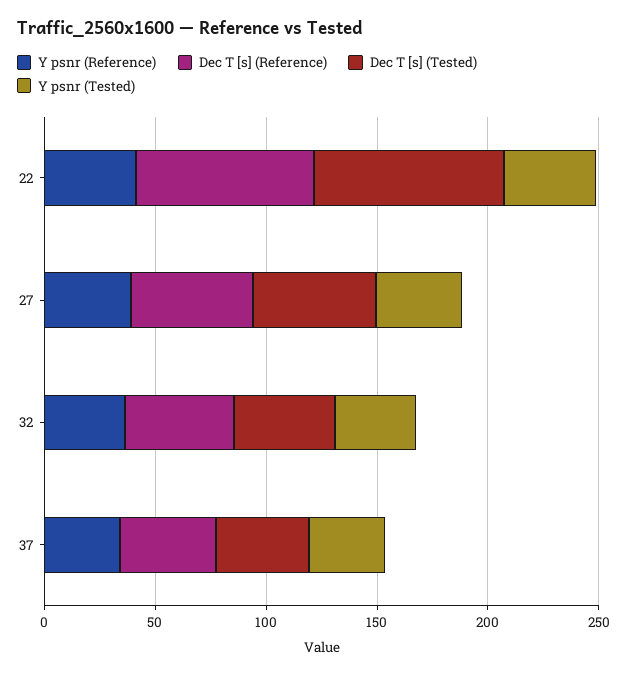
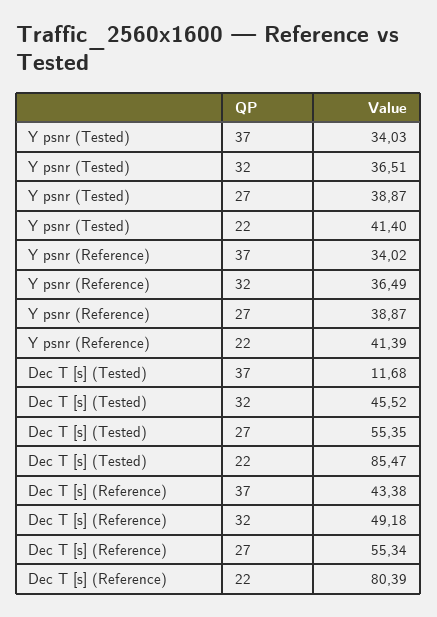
  {
    "Y psnr (Reference)": {
      "22": 41.39,
      "27": 38.87,
      "32": 36.49,
      "37": 34.02
    },
    "Dec T [s] (Reference)": {
      "22": 80.39,
      "27": 55.34,
      "32": 49.18,
      "37": 43.38
    },
    "Dec T [s] (Tested)": {
      "22": 85.47,
      "27": 55.35,
      "32": 45.52,
-     "37": 40
+     "37": 11.68
    },
    "Y psnr (Tested)": {
      "22": 41.4,
      "27": 38.87,
      "32": 36.51,
      "37": 34.03
    }
  }

